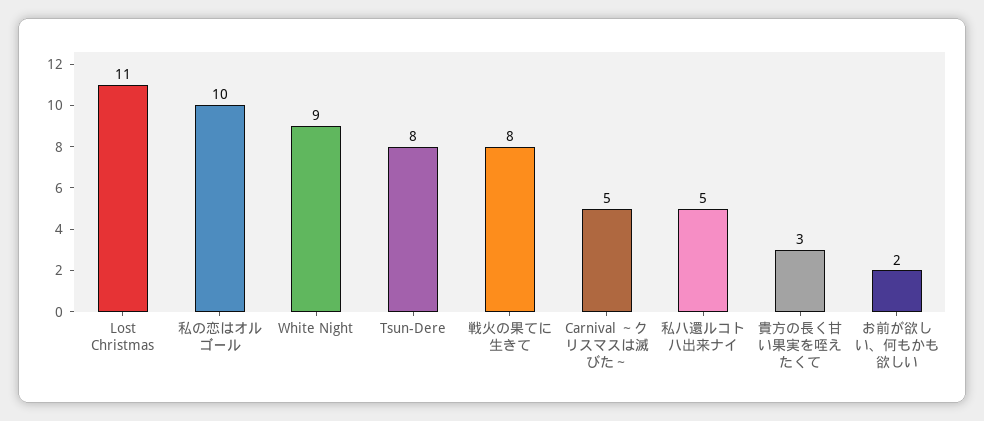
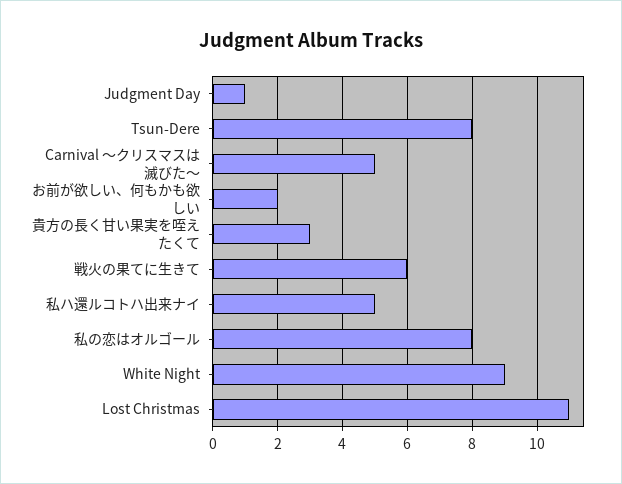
  {
    "Lost Christmas": 11,
-   "私の恋はオルゴール": 10,
+   "私の恋はオルゴール": 8,
    "White Night": 9,
    "Tsun-Dere": 8,
-   "戦火の果てに生きて": 8,
+   "戦火の果てに生きて": 6,
    "Carnival ～クリスマスは滅びた～": 5,
    "私ハ還ルコトハ出来ナイ": 5,
    "貴方の長く甘い果実を咥えたくて": 3,
-   "お前が欲しい、何もかも欲しい": 2
+   "お前が欲しい、何もかも欲しい": 2,
+   "Judgment Day": 1
  }

